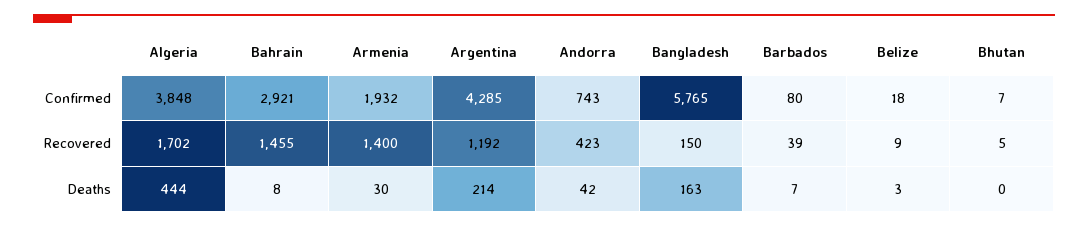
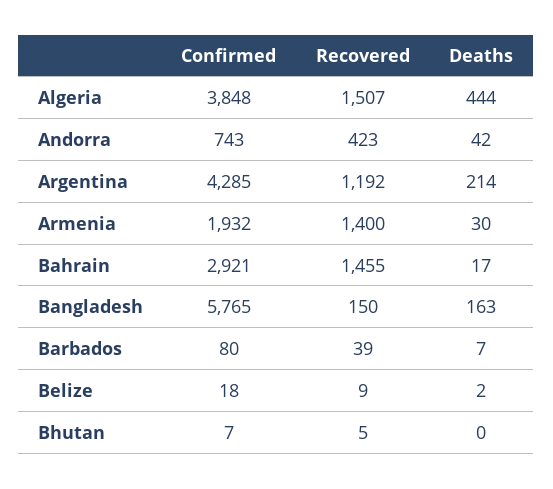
  {
    "Algeria": {
      "Confirmed": 3848,
-     "Recovered": 1702,
+     "Recovered": 1507,
      "Deaths": 444
    },
    "Bahrain": {
      "Confirmed": 2921,
      "Recovered": 1455,
-     "Deaths": 8
+     "Deaths": 17
    },
    "Armenia": {
      "Confirmed": 1932,
      "Recovered": 1400,
      "Deaths": 30
    },
    "Argentina": {
      "Confirmed": 4285,
      "Recovered": 1192,
      "Deaths": 214
    },
    "Andorra": {
      "Confirmed": 743,
      "Recovered": 423,
      "Deaths": 42
    },
    "Bangladesh": {
      "Confirmed": 5765,
      "Recovered": 150,
      "Deaths": 163
    },
    "Barbados": {
      "Confirmed": 80,
      "Recovered": 39,
      "Deaths": 7
    },
    "Belize": {
      "Confirmed": 18,
      "Recovered": 9,
-     "Deaths": 3
+     "Deaths": 2
    },
    "Bhutan": {
      "Confirmed": 7,
      "Recovered": 5,
      "Deaths": 0
    }
  }

